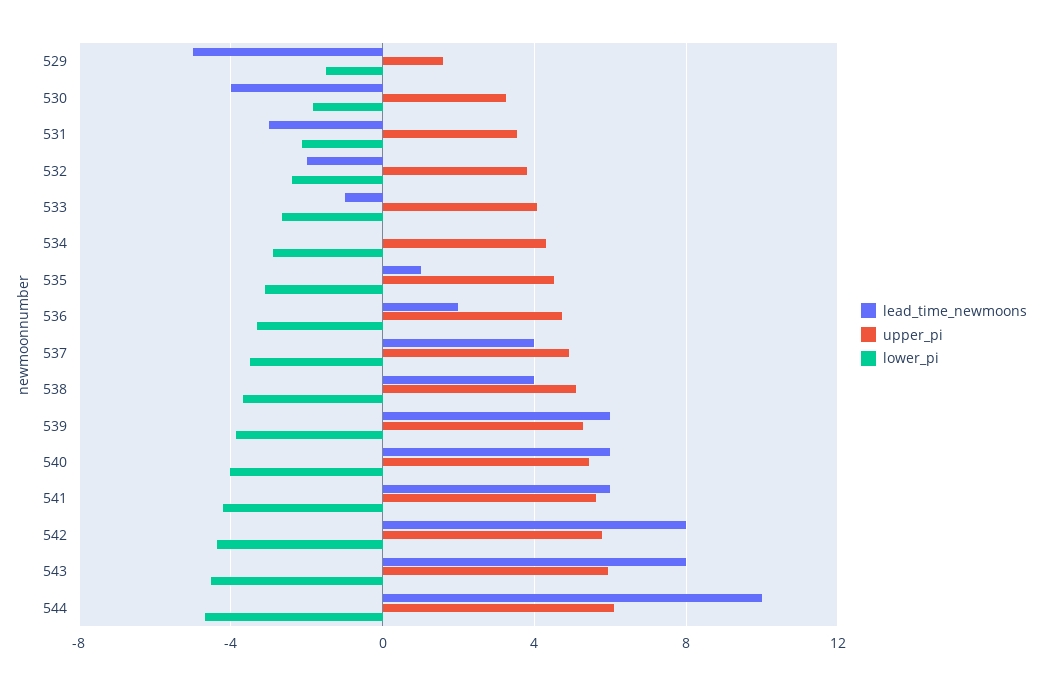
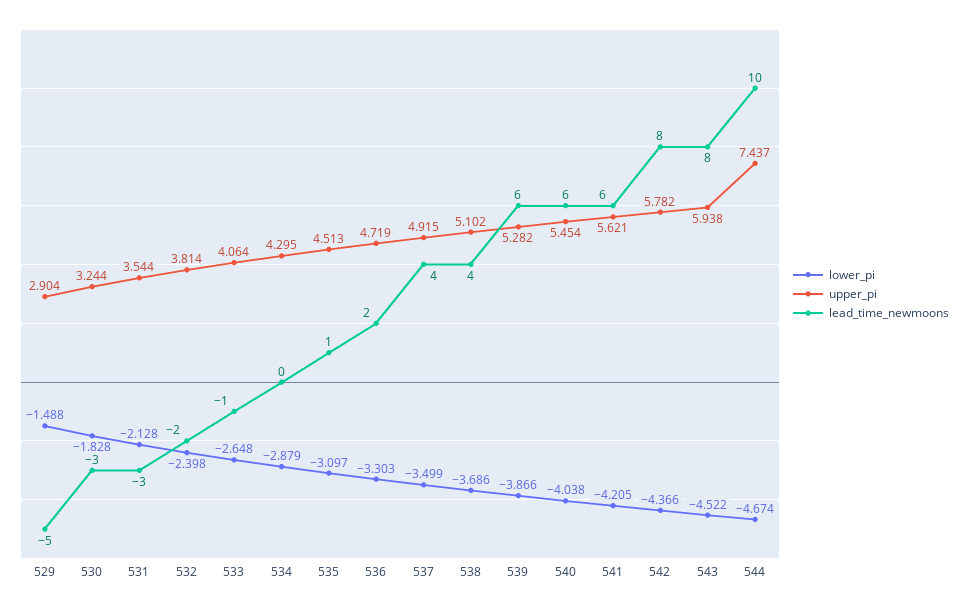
  {
    "lead_time_newmoons": {
      "529": -5,
-     "530": -4,
+     "530": -3,
      "531": -3,
      "532": -2,
      "533": -1,
      "534": 0,
      "535": 1,
      "536": 2,
      "537": 4,
      "538": 4,
      "539": 6,
      "540": 6,
      "541": 6,
      "542": 8,
      "543": 8,
      "544": 10
    },
    "upper_pi": {
-     "529": 1.5,
+     "529": 2.904,
      "530": 3.244,
      "531": 3.544,
      "532": 3.814,
      "533": 4.064,
      "534": 4.295,
      "535": 4.513,
      "536": 4.719,
      "537": 4.915,
      "538": 5.102,
      "539": 5.282,
      "540": 5.454,
      "541": 5.621,
      "542": 5.782,
      "543": 5.938,
-     "544": 6
+     "544": 7.437
    },
    "lower_pi": {
      "529": -1.488,
      "530": -1.828,
      "531": -2.128,
      "532": -2.398,
      "533": -2.648,
      "534": -2.879,
      "535": -3.097,
      "536": -3.303,
      "537": -3.499,
      "538": -3.686,
      "539": -3.866,
      "540": -4.038,
      "541": -4.205,
      "542": -4.366,
      "543": -4.522,
      "544": -4.674
    }
  }

